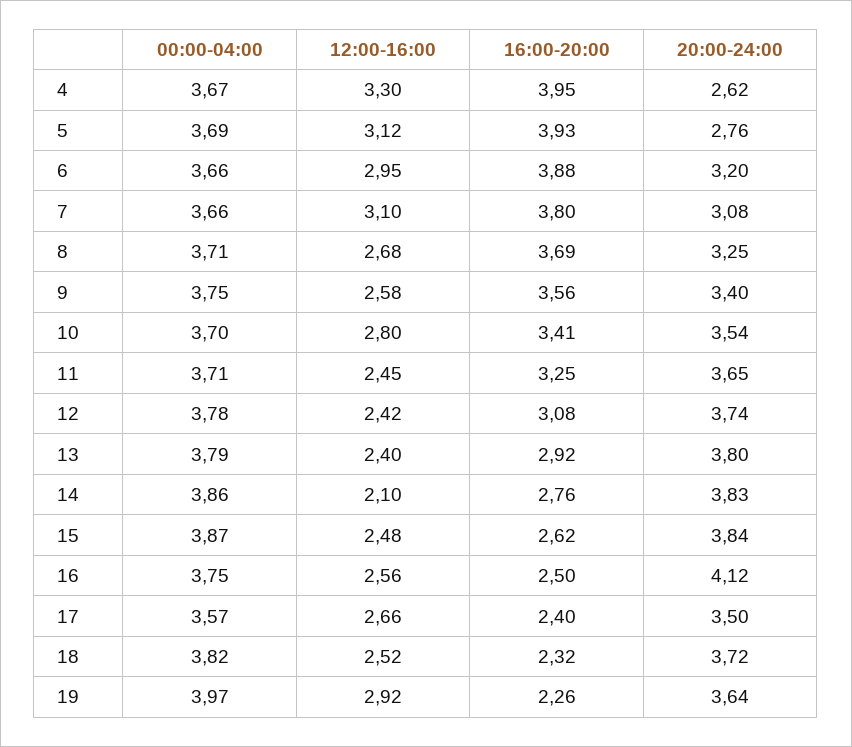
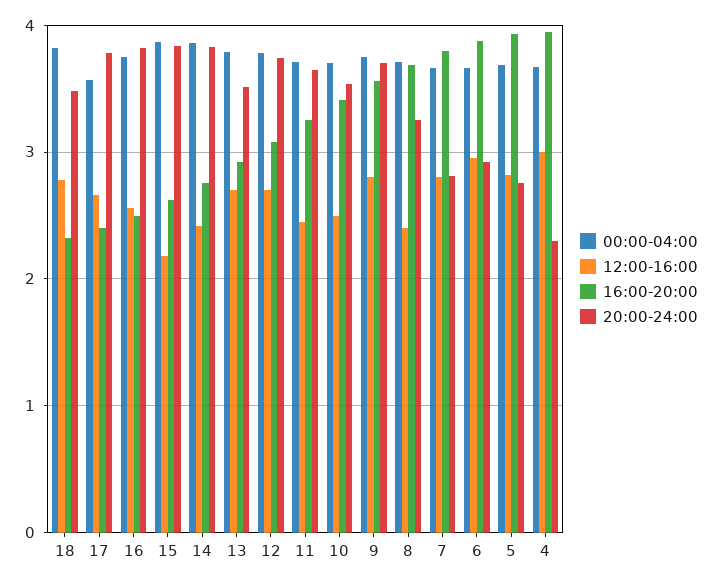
  {
    "00:00-04:00": {
      "4": 3.67,
      "5": 3.69,
      "6": 3.66,
      "7": 3.66,
      "8": 3.71,
      "9": 3.75,
      "10": 3.7,
      "11": 3.71,
      "12": 3.78,
      "13": 3.79,
      "14": 3.86,
      "15": 3.87,
      "16": 3.75,
      "17": 3.57,
-     "18": 3.82,
+     "18": 3.82
-     "19": 3.97
    },
    "12:00-16:00": {
-     "4": 3.3,
+     "4": 3,
-     "5": 3.12,
+     "5": 2.8,
      "6": 2.95,
-     "7": 3.1,
+     "7": 2.8,
-     "8": 2.68,
+     "8": 2.4,
-     "9": 2.58,
+     "9": 2.8,
-     "10": 2.8,
+     "10": 2.5,
      "11": 2.45,
-     "12": 2.42,
+     "12": 2.7,
-     "13": 2.4,
+     "13": 2.7,
-     "14": 2.1,
+     "14": 2.4,
-     "15": 2.48,
+     "15": 2.2,
      "16": 2.56,
      "17": 2.66,
-     "18": 2.52,
+     "18": 2.8
-     "19": 2.92
    },
    "16:00-20:00": {
      "4": 3.95,
      "5": 3.93,
      "6": 3.88,
      "7": 3.8,
      "8": 3.69,
      "9": 3.56,
      "10": 3.41,
      "11": 3.25,
      "12": 3.08,
      "13": 2.92,
      "14": 2.76,
      "15": 2.62,
      "16": 2.5,
      "17": 2.4,
-     "18": 2.32,
+     "18": 2.32
-     "19": 2.26
    },
    "20:00-24:00": {
-     "4": 2.62,
+     "4": 2.3,
      "5": 2.76,
-     "6": 3.2,
+     "6": 2.9,
-     "7": 3.08,
+     "7": 2.8,
      "8": 3.25,
-     "9": 3.4,
+     "9": 3.7,
      "10": 3.54,
      "11": 3.65,
      "12": 3.74,
-     "13": 3.8,
+     "13": 3.5,
      "14": 3.83,
      "15": 3.84,
-     "16": 4.12,
+     "16": 3.8,
-     "17": 3.5,
+     "17": 3.8,
-     "18": 3.72,
+     "18": 3.5
-     "19": 3.64
    }
  }

